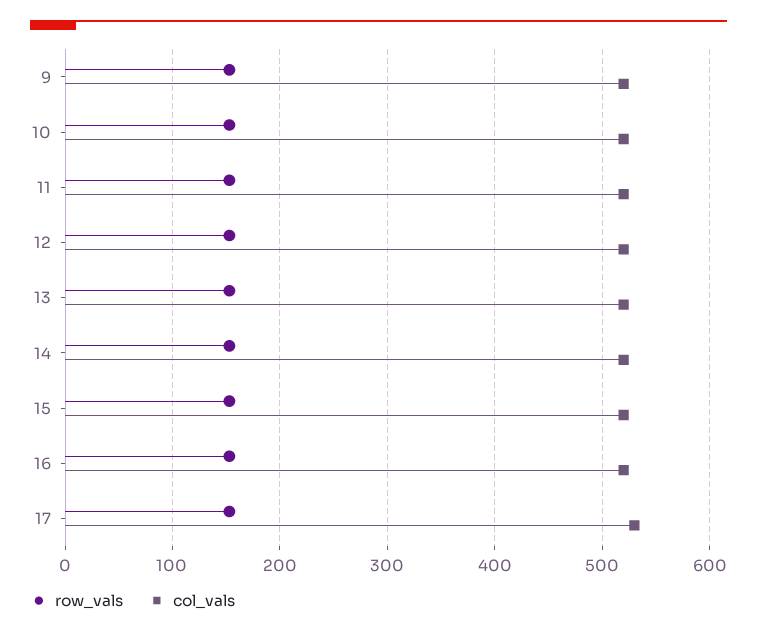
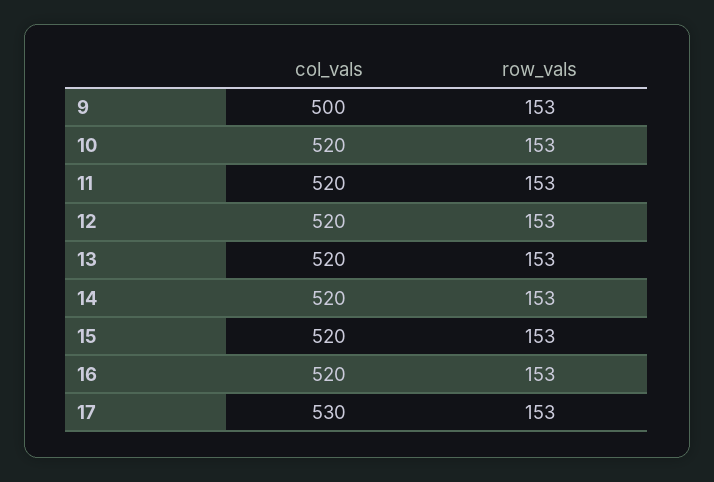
  {
    "row_vals": {
      "9": 153,
      "10": 153,
      "11": 153,
      "12": 153,
      "13": 153,
      "14": 153,
      "15": 153,
      "16": 153,
      "17": 153
    },
    "col_vals": {
-     "9": 520,
+     "9": 500,
      "10": 520,
      "11": 520,
      "12": 520,
      "13": 520,
      "14": 520,
      "15": 520,
      "16": 520,
      "17": 530
    }
  }

